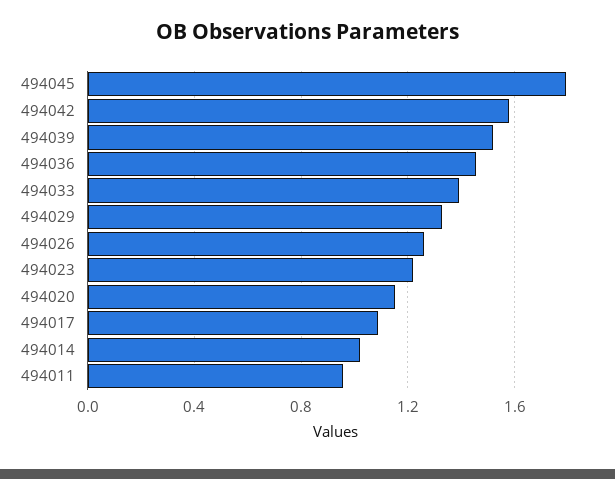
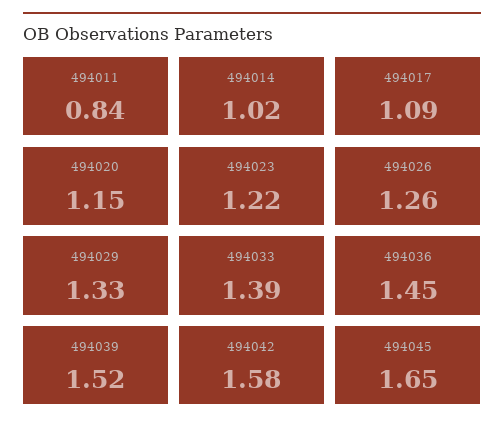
  {
-   "494045": 1.8,
+   "494045": 1.65,
    "494042": 1.58,
    "494039": 1.52,
    "494036": 1.45,
    "494033": 1.39,
    "494029": 1.33,
    "494026": 1.26,
    "494023": 1.22,
    "494020": 1.15,
    "494017": 1.09,
    "494014": 1.02,
-   "494011": 0.95
+   "494011": 0.84
  }

